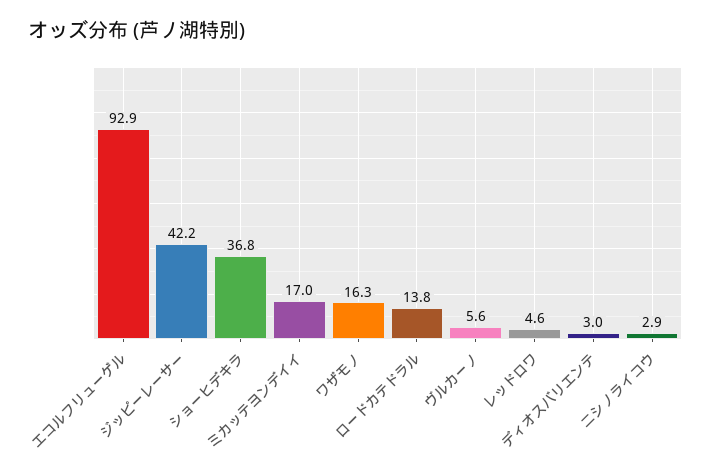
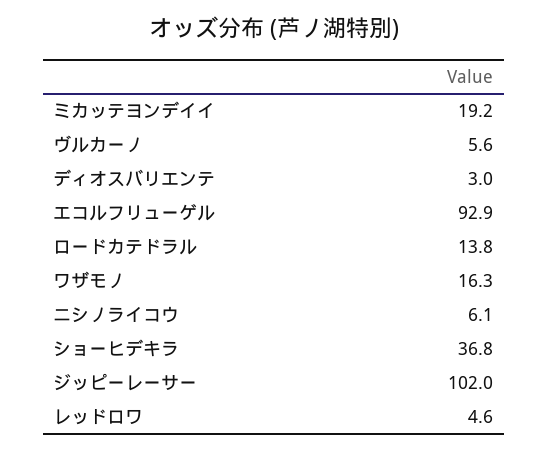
  {
    "エコルフリューゲル": 92.9,
-   "ジッピーレーサー": 42.2,
+   "ジッピーレーサー": 102,
    "ショーヒデキラ": 36.8,
-   "ミカッテヨンデイイ": 17,
+   "ミカッテヨンデイイ": 19.2,
    "ワザモノ": 16.3,
    "ロードカテドラル": 13.8,
    "ヴルカーノ": 5.6,
    "レッドロワ": 4.6,
    "ディオスバリエンテ": 3,
-   "ニシノライコウ": 2.9
+   "ニシノライコウ": 6.1
  }

